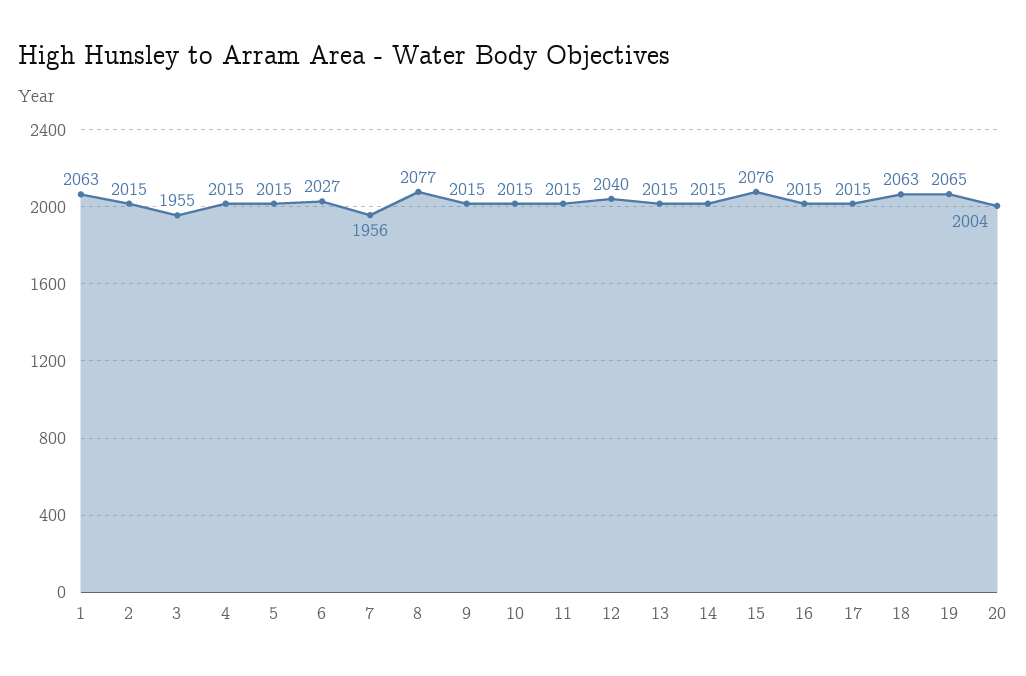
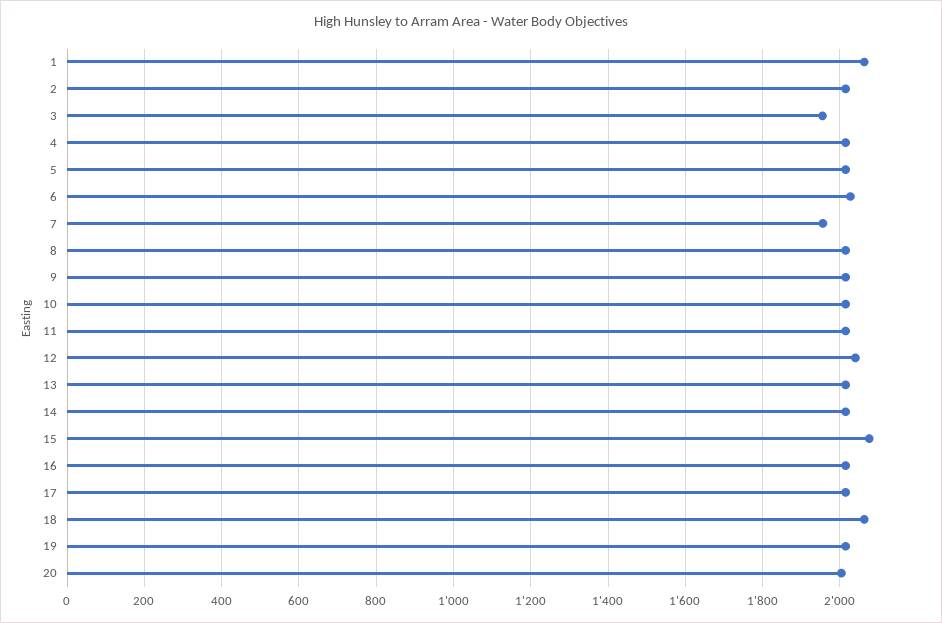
  {
    "1": 2063,
    "2": 2015,
    "3": 1955,
    "4": 2015,
    "5": 2015,
    "6": 2027,
    "7": 1956,
-   "8": 2077,
+   "8": 2020,
    "9": 2015,
    "10": 2015,
    "11": 2015,
    "12": 2040,
    "13": 2015,
    "14": 2015,
    "15": 2076,
    "16": 2015,
    "17": 2015,
    "18": 2063,
-   "19": 2065,
+   "19": 2020,
    "20": 2004
  }

